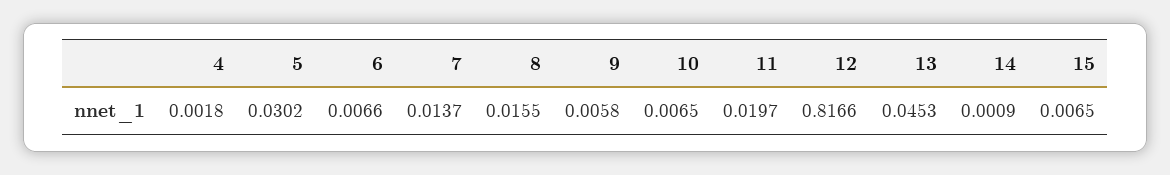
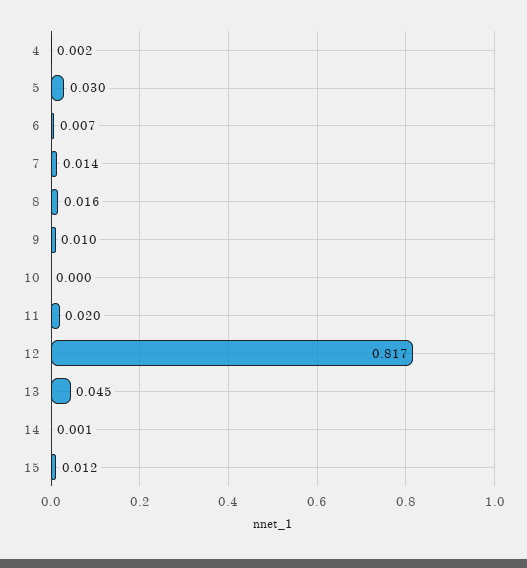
  {
    "4": 0.0018,
    "5": 0.0302,
    "6": 0.0066,
    "7": 0.0137,
    "8": 0.0155,
-   "9": 0.0058,
+   "9": 0.01,
-   "10": 0.0065,
+   "10": 0,
    "11": 0.0197,
    "12": 0.8166,
    "13": 0.0453,
    "14": 0.0009,
-   "15": 0.0065
+   "15": 0.012
  }

